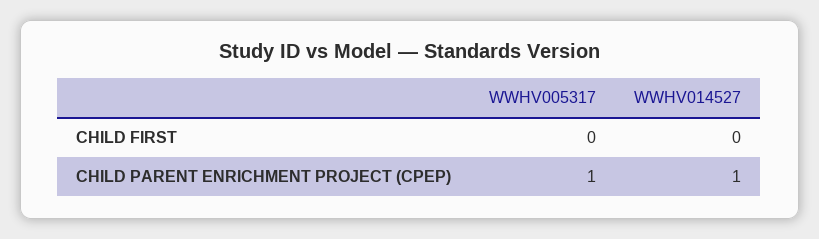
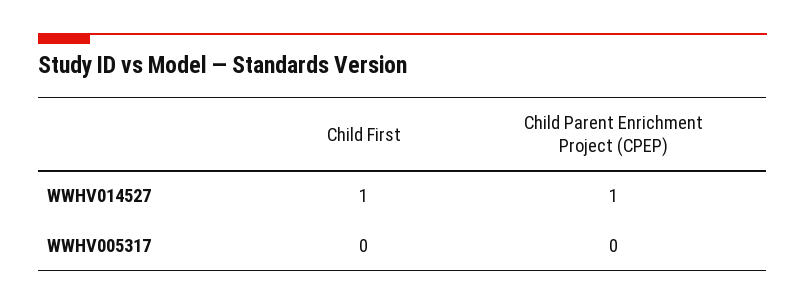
  {
    "WWHV005317": {
      "CHILD FIRST": 0,
-     "CHILD PARENT ENRICHMENT PROJECT (CPEP)": 1
+     "CHILD PARENT ENRICHMENT PROJECT (CPEP)": 0
    },
    "WWHV014527": {
-     "CHILD FIRST": 0,
+     "CHILD FIRST": 1,
      "CHILD PARENT ENRICHMENT PROJECT (CPEP)": 1
    }
  }

